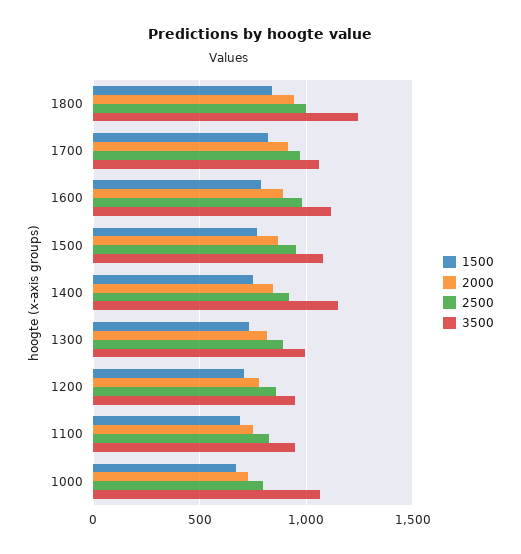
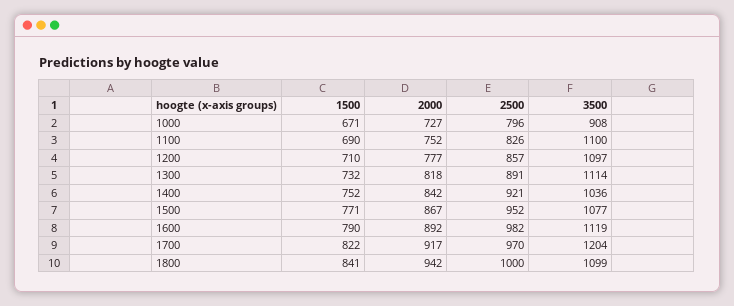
  {
    "1500": {
      "1800": 841,
      "1700": 822,
      "1600": 790,
      "1500": 771,
      "1400": 752,
      "1300": 732,
      "1200": 710,
      "1100": 690,
      "1000": 671
    },
    "2000": {
      "1800": 942,
      "1700": 917,
      "1600": 892,
      "1500": 867,
      "1400": 842,
      "1300": 818,
      "1200": 777,
      "1100": 752,
      "1000": 727
    },
    "2500": {
      "1800": 1000,
      "1700": 970,
      "1600": 982,
      "1500": 952,
      "1400": 921,
      "1300": 891,
      "1200": 857,
      "1100": 826,
      "1000": 796
    },
    "3500": {
-     "1800": 1250,
+     "1800": 1099,
-     "1700": 1050,
+     "1700": 1204,
      "1600": 1119,
      "1500": 1077,
-     "1400": 1150,
+     "1400": 1036,
-     "1300": 1000,
+     "1300": 1114,
-     "1200": 950,
+     "1200": 1097,
-     "1100": 950,
+     "1100": 1100,
-     "1000": 1050
+     "1000": 908
    }
  }

